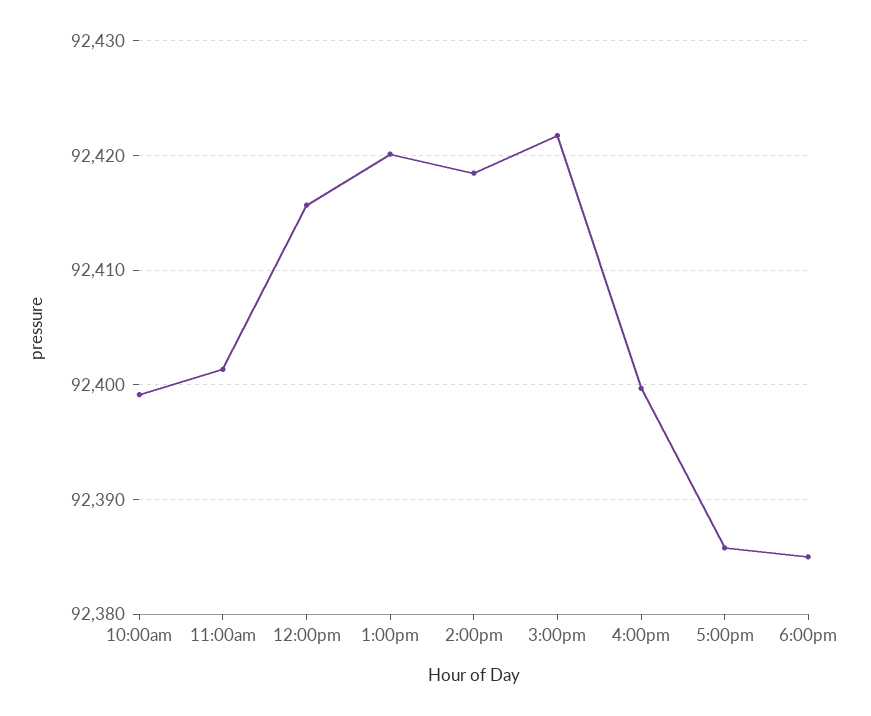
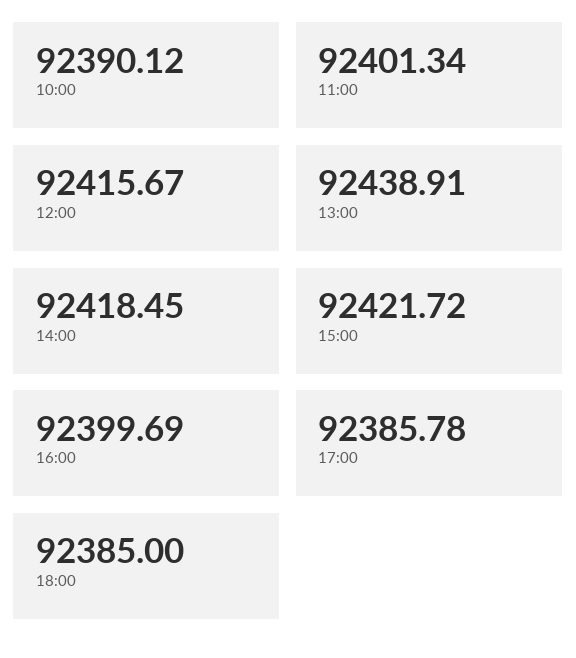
  {
-   "10:00am": 92399,
+   "10:00am": 92390.12,
    "11:00am": 92401.34,
    "12:00pm": 92415.67,
-   "1:00pm": 92420,
+   "1:00pm": 92438.91,
    "2:00pm": 92418.45,
    "3:00pm": 92421.72,
    "4:00pm": 92399.69,
    "5:00pm": 92385.78,
    "6:00pm": 92385
  }

